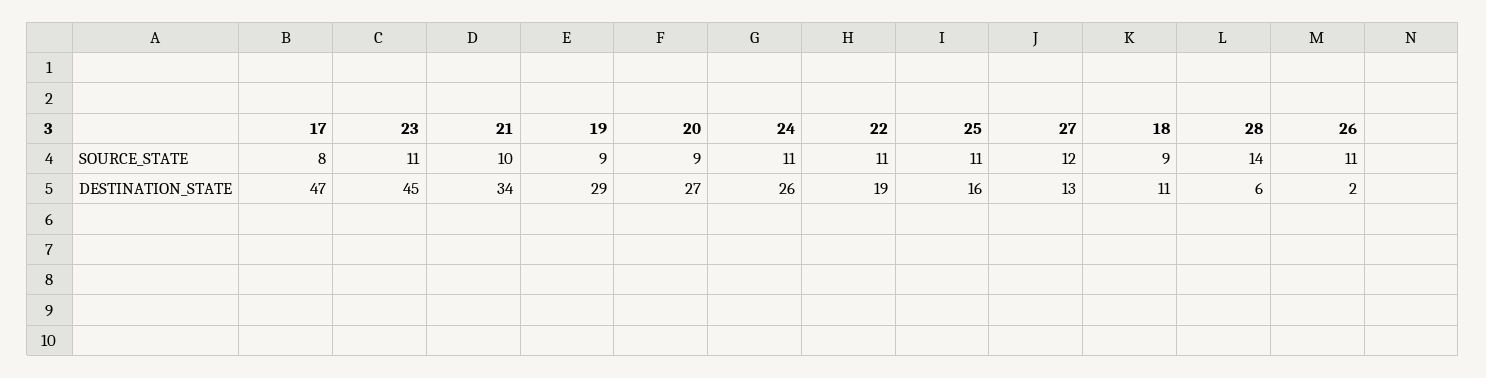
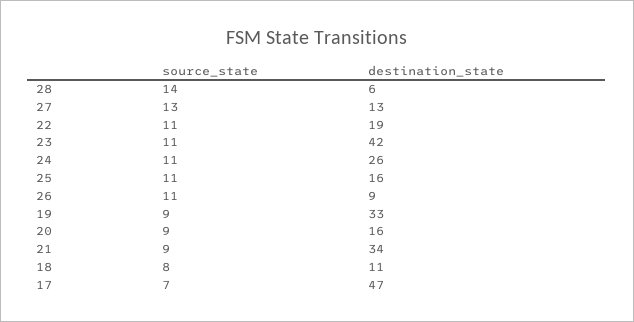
  {
    "17": {
-     "SOURCE_STATE": 8,
+     "SOURCE_STATE": 7,
      "DESTINATION_STATE": 47
    },
    "23": {
      "SOURCE_STATE": 11,
-     "DESTINATION_STATE": 45
+     "DESTINATION_STATE": 42
    },
    "21": {
-     "SOURCE_STATE": 10,
+     "SOURCE_STATE": 9,
      "DESTINATION_STATE": 34
    },
    "19": {
      "SOURCE_STATE": 9,
-     "DESTINATION_STATE": 29
+     "DESTINATION_STATE": 33
    },
    "20": {
      "SOURCE_STATE": 9,
-     "DESTINATION_STATE": 27
+     "DESTINATION_STATE": 16
    },
    "24": {
      "SOURCE_STATE": 11,
      "DESTINATION_STATE": 26
    },
    "22": {
      "SOURCE_STATE": 11,
      "DESTINATION_STATE": 19
    },
    "25": {
      "SOURCE_STATE": 11,
      "DESTINATION_STATE": 16
    },
    "27": {
-     "SOURCE_STATE": 12,
+     "SOURCE_STATE": 13,
      "DESTINATION_STATE": 13
    },
    "18": {
-     "SOURCE_STATE": 9,
+     "SOURCE_STATE": 8,
      "DESTINATION_STATE": 11
    },
    "28": {
      "SOURCE_STATE": 14,
      "DESTINATION_STATE": 6
    },
    "26": {
      "SOURCE_STATE": 11,
-     "DESTINATION_STATE": 2
+     "DESTINATION_STATE": 9
    }
  }

